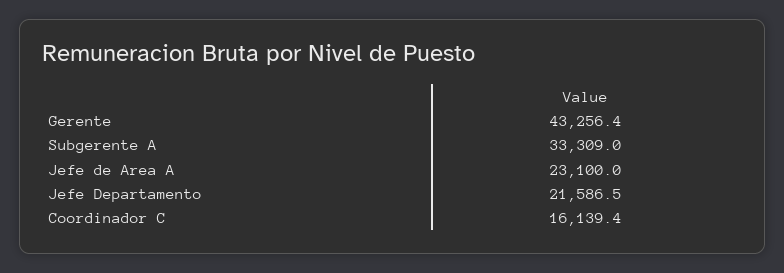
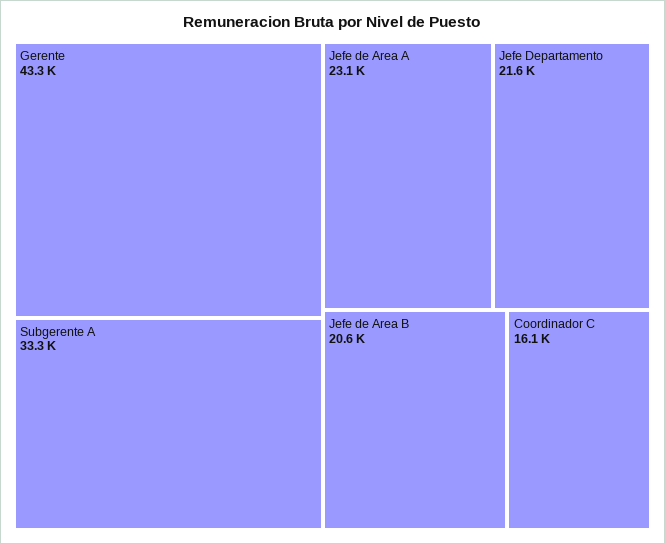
  {
    "Gerente": 43256.4,
    "Subgerente A": 33309,
    "Jefe de Area A": 23100,
    "Jefe Departamento": 21586.5,
-   "Coordinador C": 16139.4
+   "Coordinador C": 16139.4,
+   "Jefe de Area B": 20600
  }

